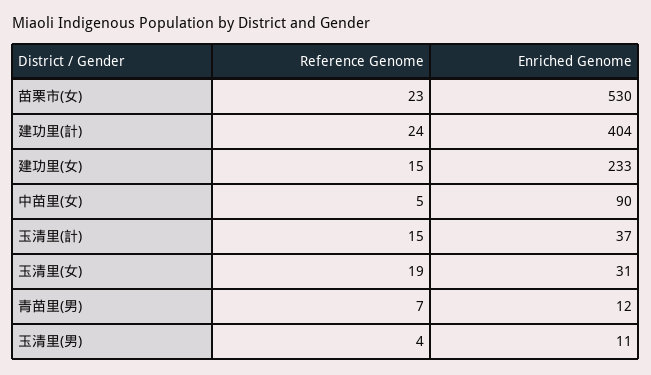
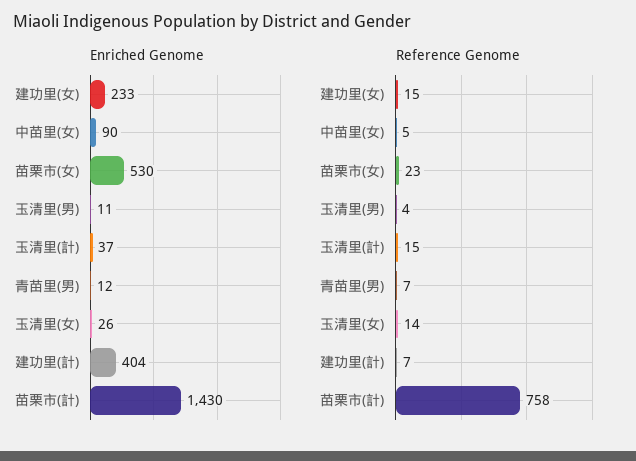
  {
    "Reference Genome": {
      "苗栗市(女)": 23,
-     "建功里(計)": 24,
+     "建功里(計)": 7,
      "建功里(女)": 15,
      "中苗里(女)": 5,
      "玉清里(計)": 15,
-     "玉清里(女)": 19,
+     "玉清里(女)": 14,
      "青苗里(男)": 7,
-     "玉清里(男)": 4
+     "玉清里(男)": 4,
+     "苗栗市(計)": 758
    },
    "Enriched Genome": {
      "苗栗市(女)": 530,
      "建功里(計)": 404,
      "建功里(女)": 233,
      "中苗里(女)": 90,
      "玉清里(計)": 37,
-     "玉清里(女)": 31,
+     "玉清里(女)": 26,
      "青苗里(男)": 12,
-     "玉清里(男)": 11
+     "玉清里(男)": 11,
+     "苗栗市(計)": 1430
    }
  }

